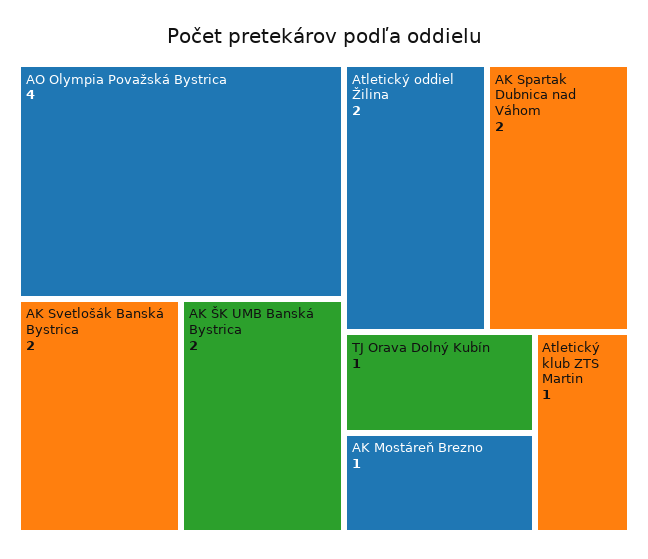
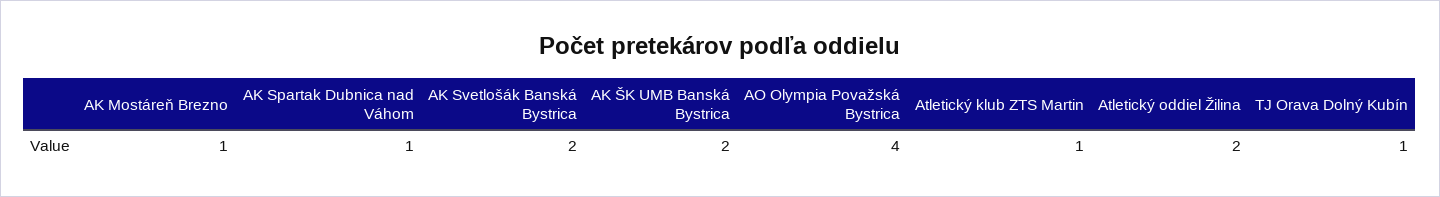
  {
    "AO Olympia Považská Bystrica": 4,
    "AK Svetlošák Banská Bystrica": 2,
    "AK ŠK UMB Banská Bystrica": 2,
    "Atletický oddiel Žilina": 2,
-   "AK Spartak Dubnica nad Váhom": 2,
+   "AK Spartak Dubnica nad Váhom": 1,
    "TJ Orava Dolný Kubín": 1,
    "AK Mostáreň Brezno": 1,
    "Atletický klub ZTS Martin": 1
  }

